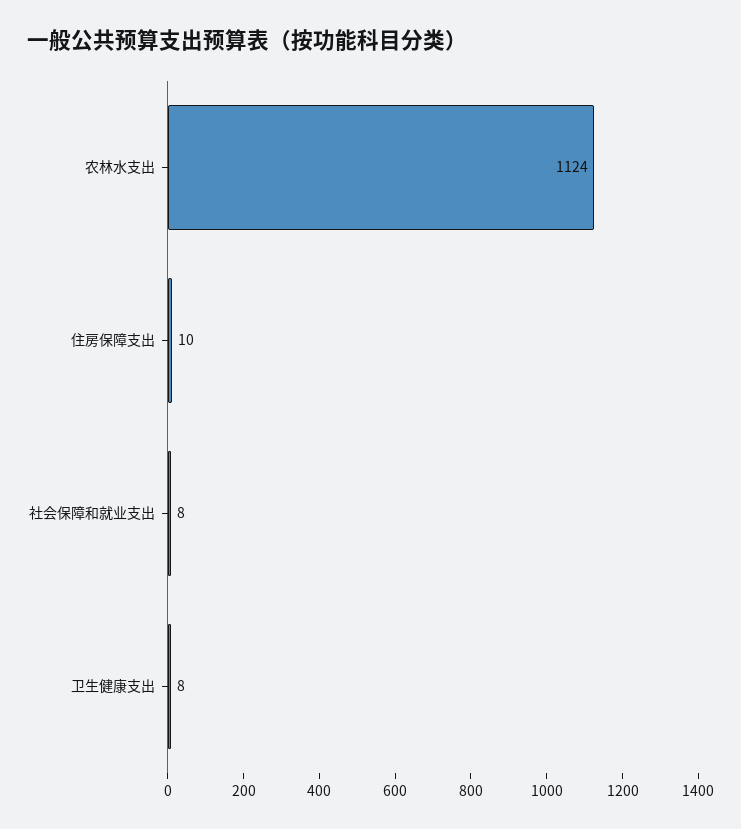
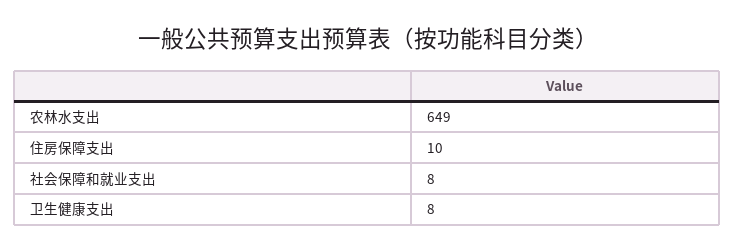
  {
-   "农林水支出": 1124,
+   "农林水支出": 649,
    "住房保障支出": 10,
    "社会保障和就业支出": 8,
    "卫生健康支出": 8
  }

